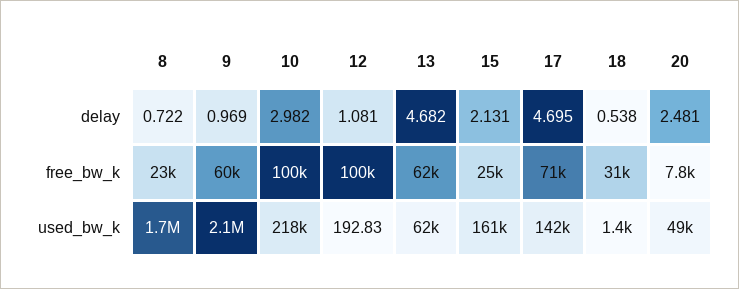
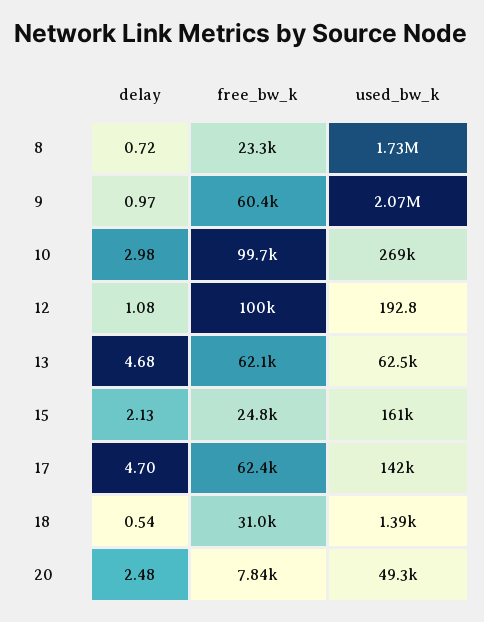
  {
    "8": {
      "delay": 0.722,
      "free_bw_k": 23300,
      "used_bw_k": 1730000
    },
    "9": {
      "delay": 0.969,
      "free_bw_k": 60400,
      "used_bw_k": 2070000
    },
    "10": {
      "delay": 2.982,
      "free_bw_k": 99700,
-     "used_bw_k": 218000
+     "used_bw_k": 269000
    },
    "12": {
      "delay": 1.081,
      "free_bw_k": 100000,
      "used_bw_k": 192.83
    },
    "13": {
      "delay": 4.682,
      "free_bw_k": 62100,
      "used_bw_k": 62500
    },
    "15": {
      "delay": 2.131,
      "free_bw_k": 24800,
      "used_bw_k": 161000
    },
    "17": {
      "delay": 4.695,
-     "free_bw_k": 71000,
+     "free_bw_k": 62400,
      "used_bw_k": 142000
    },
    "18": {
      "delay": 0.538,
      "free_bw_k": 31000,
      "used_bw_k": 1390
    },
    "20": {
      "delay": 2.481,
      "free_bw_k": 7840,
      "used_bw_k": 49300
    }
  }

